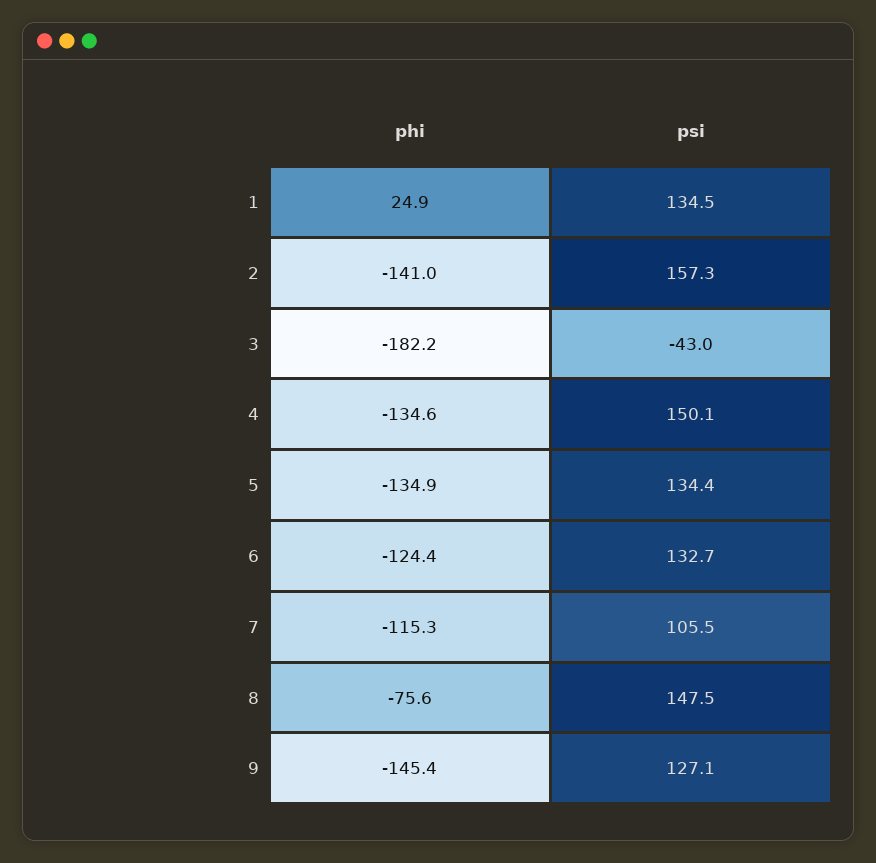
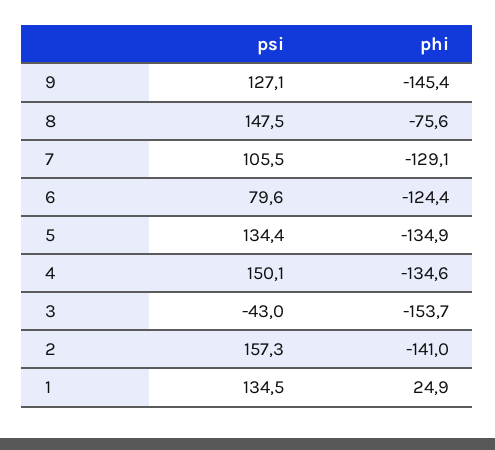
  {
    "phi": {
      "1": 24.9,
      "2": -141,
-     "3": -182.2,
+     "3": -153.7,
      "4": -134.6,
      "5": -134.9,
      "6": -124.4,
-     "7": -115.3,
+     "7": -129.1,
      "8": -75.6,
      "9": -145.4
    },
    "psi": {
      "1": 134.5,
      "2": 157.3,
      "3": -43,
      "4": 150.1,
      "5": 134.4,
-     "6": 132.7,
+     "6": 79.6,
      "7": 105.5,
      "8": 147.5,
      "9": 127.1
    }
  }

